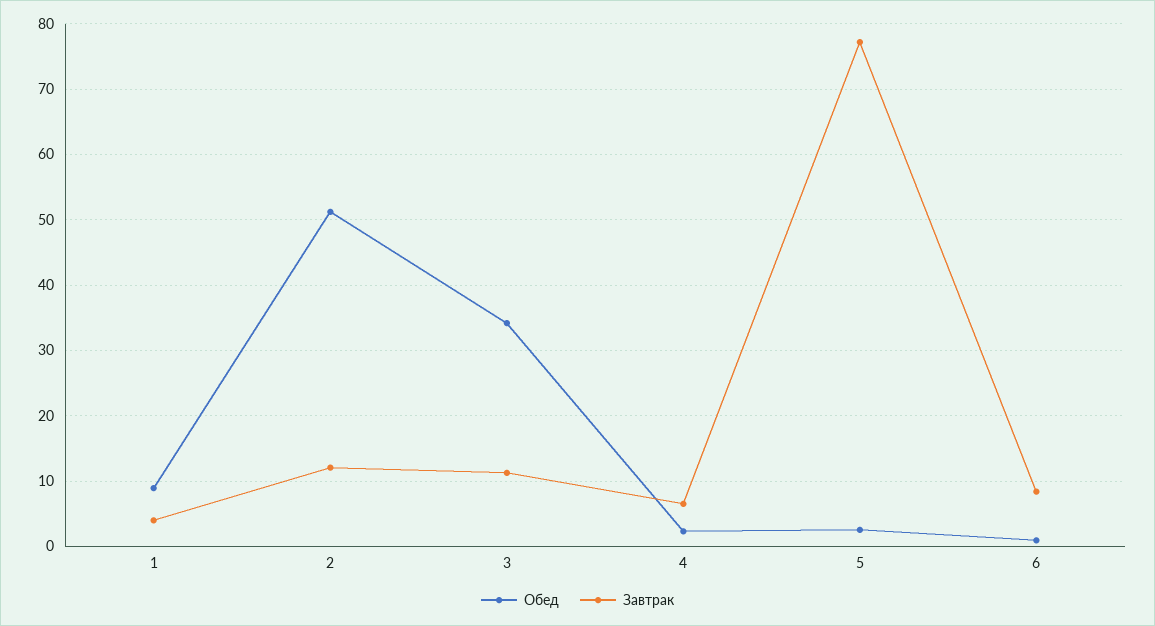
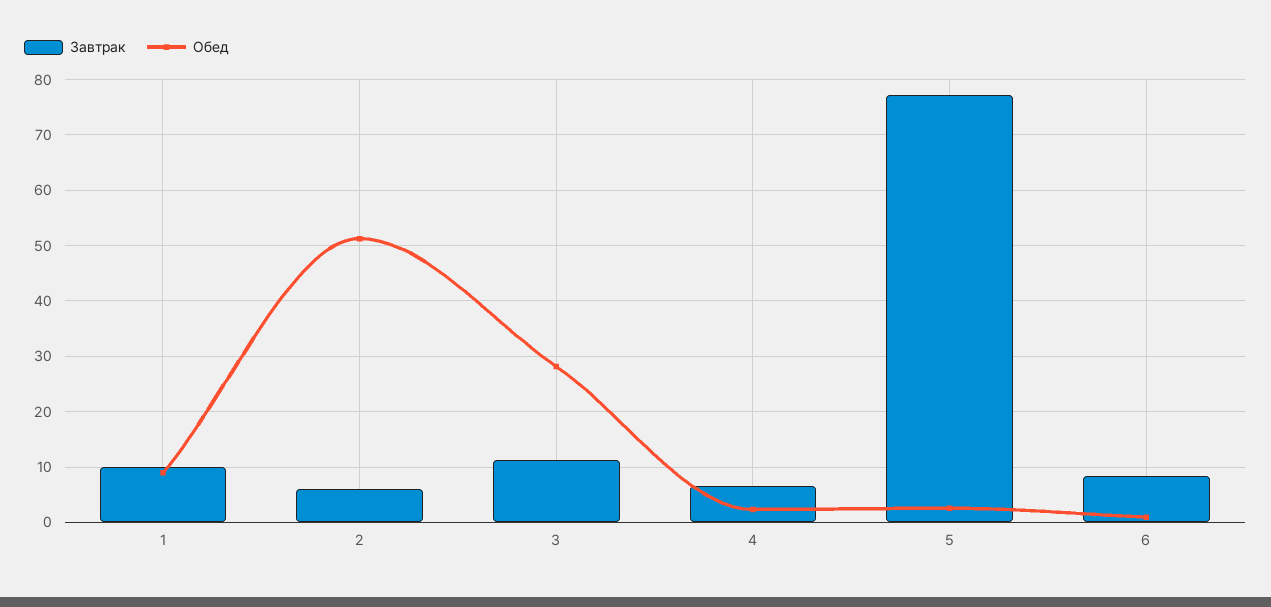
  {
    "Обед": {
      "1": 9,
      "2": 51,
-     "3": 34,
+     "3": 28,
      "4": 2,
      "5": 3,
      "6": 1
    },
    "Завтрак": {
-     "1": 4,
+     "1": 10,
-     "2": 12,
+     "2": 6,
      "3": 11,
      "4": 7,
      "5": 77,
      "6": 8
    }
  }

